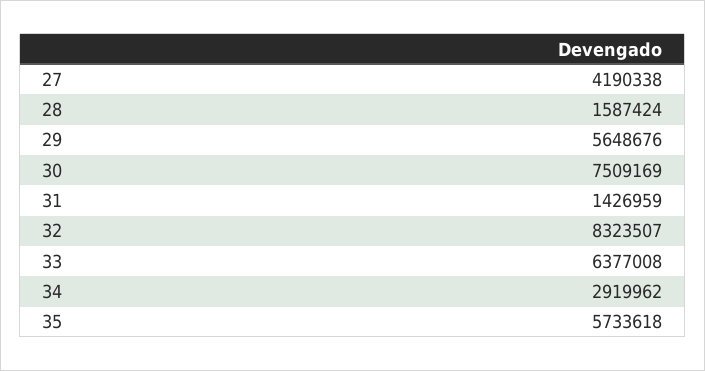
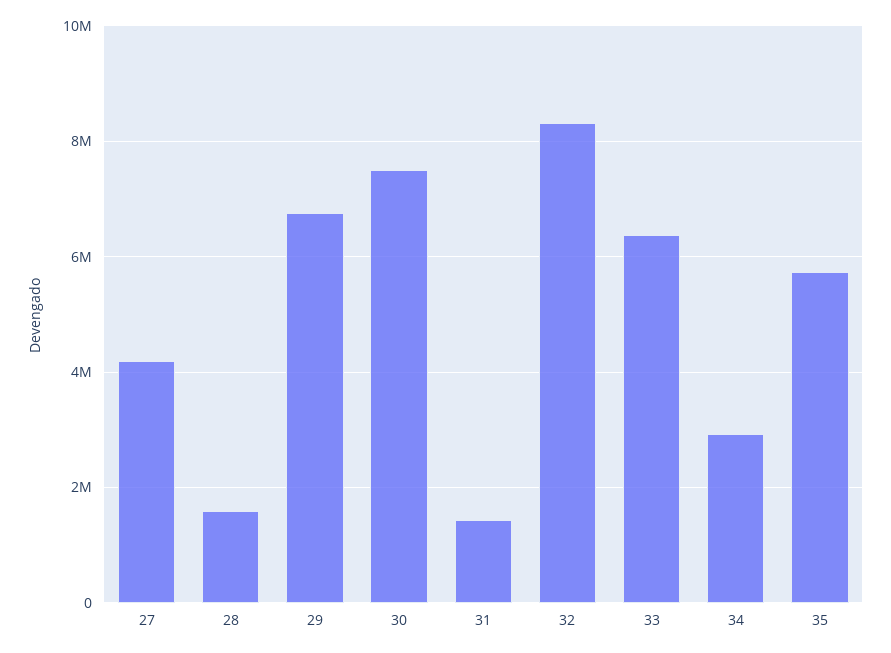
  {
    "27": 4190338,
    "28": 1587424,
-   "29": 5648676,
+   "29": 6800000,
    "30": 7509169,
    "31": 1426959,
    "32": 8323507,
    "33": 6377008,
    "34": 2919962,
    "35": 5733618
  }

